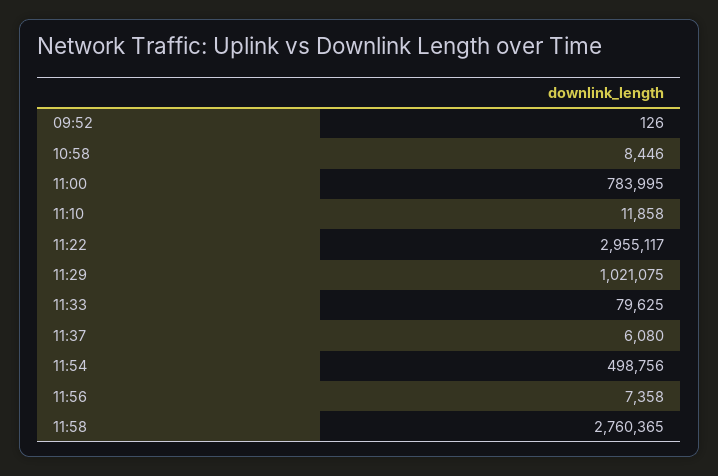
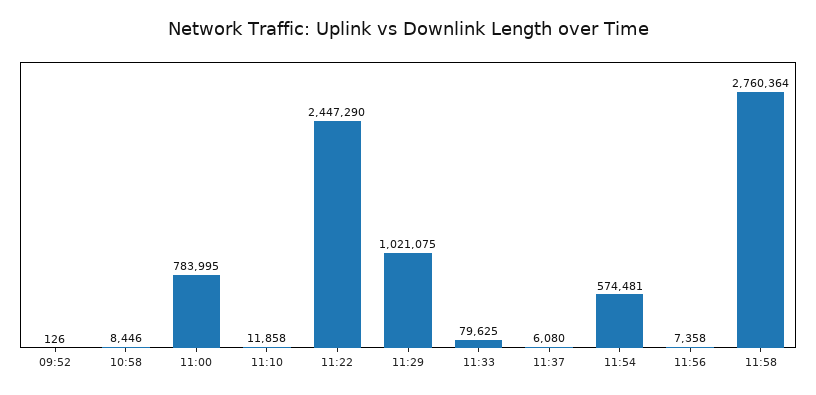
  {
    "09:52": 126,
    "10:58": 8446,
    "11:00": 783995,
    "11:10": 11858,
-   "11:22": 2955117,
+   "11:22": 2447290,
    "11:29": 1021075,
    "11:33": 79625,
    "11:37": 6080,
-   "11:54": 498756,
+   "11:54": 574481,
    "11:56": 7358,
-   "11:58": 2760365
+   "11:58": 2760364
  }

